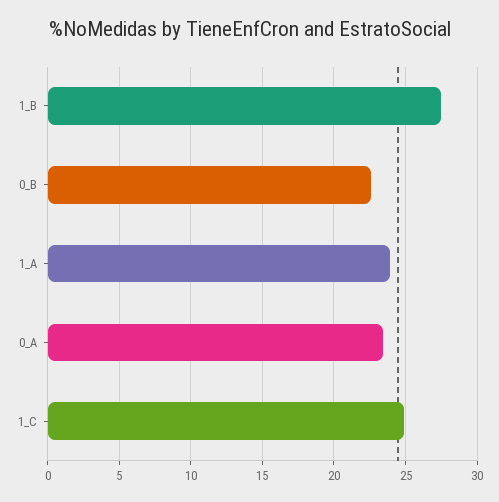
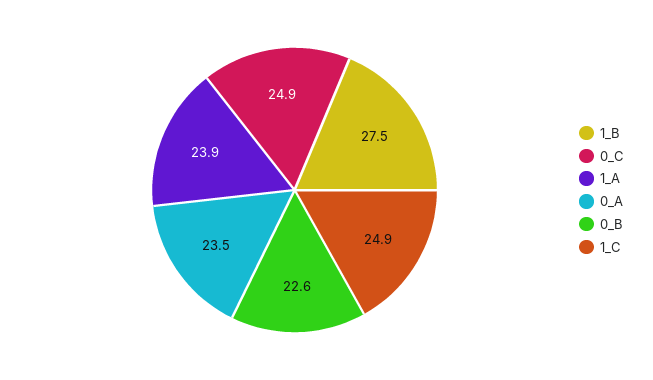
  {
    "1_B": 27.5,
    "0_B": 22.6,
    "1_A": 23.9,
    "0_A": 23.5,
-   "1_C": 24.9
+   "1_C": 24.9,
+   "0_C": 24.9
  }

